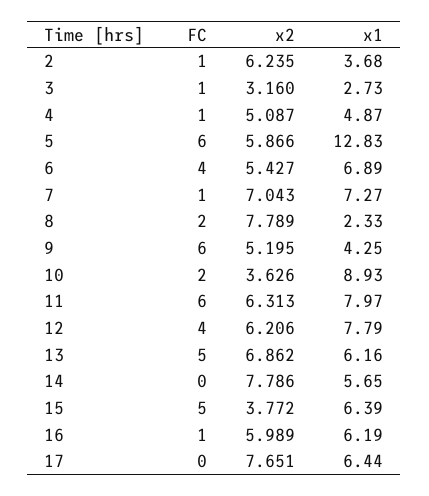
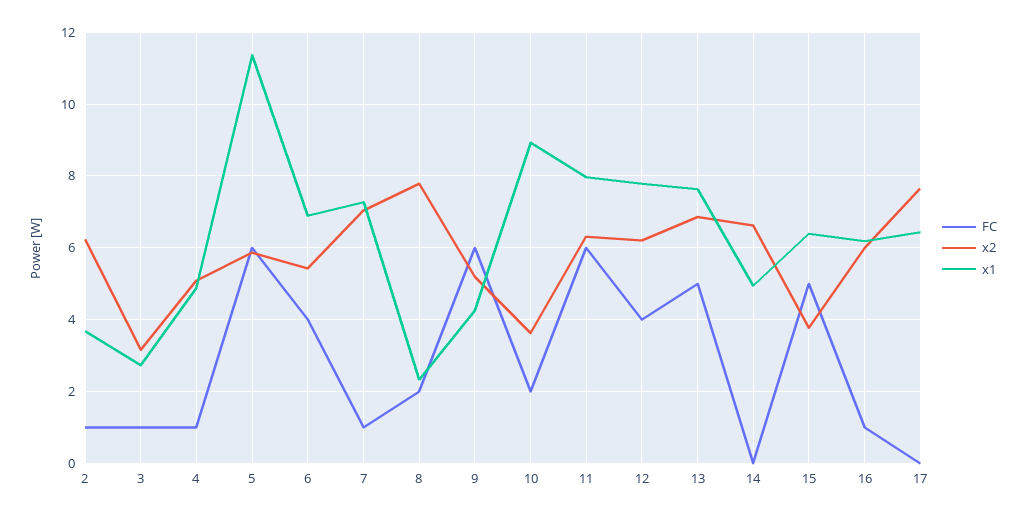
  {
    "FC": {
      "2": 1,
      "3": 1,
      "4": 1,
      "5": 6,
      "6": 4,
      "7": 1,
      "8": 2,
      "9": 6,
      "10": 2,
      "11": 6,
      "12": 4,
      "13": 5,
      "14": 0,
      "15": 5,
      "16": 1,
      "17": 0
    },
    "x2": {
      "2": 6.235,
      "3": 3.16,
      "4": 5.087,
      "5": 5.866,
      "6": 5.427,
      "7": 7.043,
      "8": 7.789,
      "9": 5.195,
      "10": 3.626,
      "11": 6.313,
      "12": 6.206,
      "13": 6.862,
-     "14": 7.786,
+     "14": 6.6,
      "15": 3.772,
      "16": 5.989,
      "17": 7.651
    },
    "x1": {
      "2": 3.68,
      "3": 2.73,
      "4": 4.87,
-     "5": 12.83,
+     "5": 11.4,
      "6": 6.89,
      "7": 7.27,
      "8": 2.33,
      "9": 4.25,
      "10": 8.93,
      "11": 7.97,
      "12": 7.79,
-     "13": 6.16,
+     "13": 7.6,
-     "14": 5.65,
+     "14": 5,
      "15": 6.39,
      "16": 6.19,
      "17": 6.44
    }
  }

